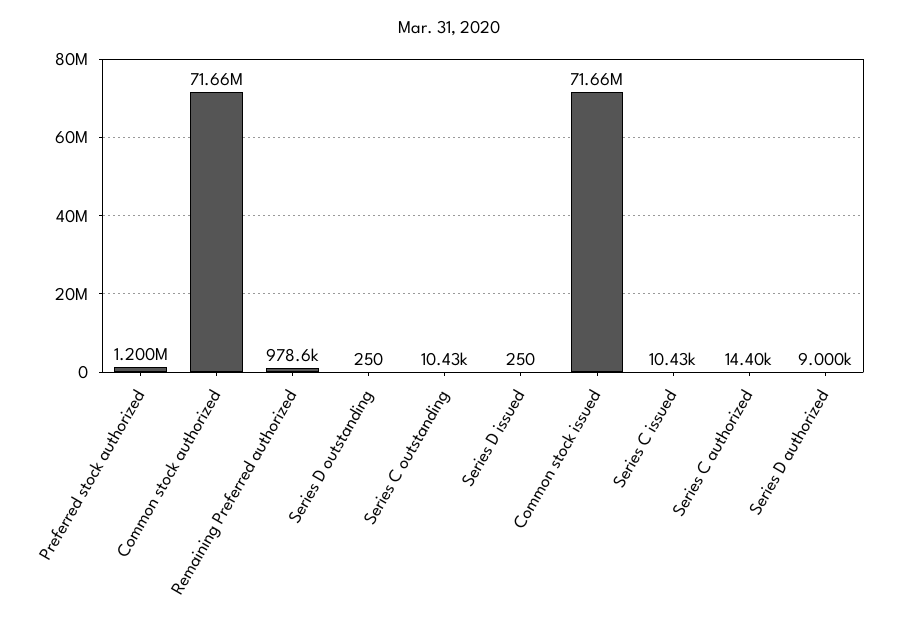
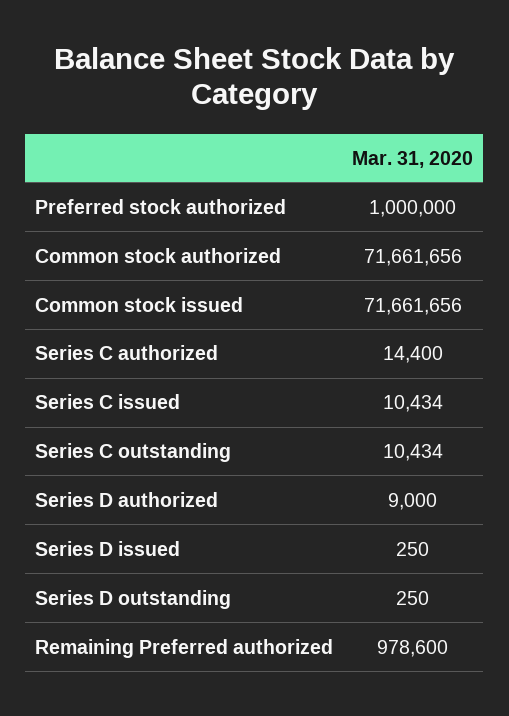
  {
-   "Preferred stock authorized": 1200000,
+   "Preferred stock authorized": 1000000,
    "Common stock authorized": 71661656,
    "Remaining Preferred authorized": 978600,
    "Series D outstanding": 250,
    "Series C outstanding": 10434,
    "Series D issued": 250,
    "Common stock issued": 71661656,
    "Series C issued": 10434,
    "Series C authorized": 14400,
    "Series D authorized": 9000
  }

